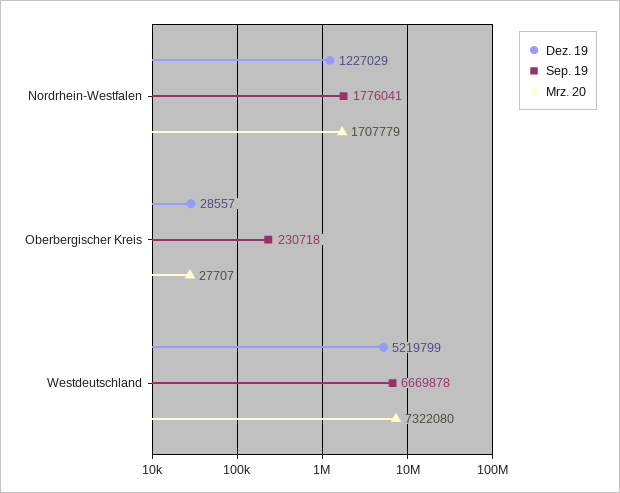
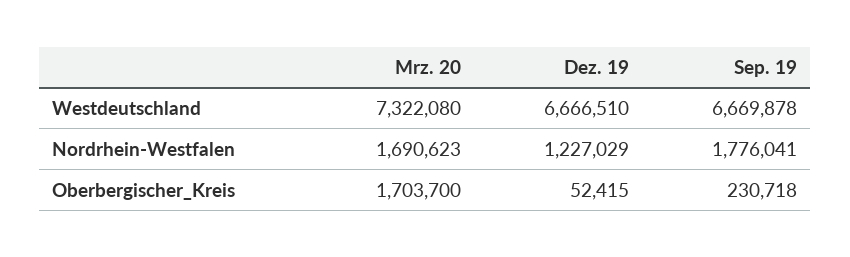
  {
    "Dez. 19": {
      "Nordrhein-Westfalen": 1227029,
-     "Oberbergischer Kreis": 28557,
+     "Oberbergischer Kreis": 52415,
-     "Westdeutschland": 5219799
+     "Westdeutschland": 6666510
    },
    "Sep. 19": {
      "Nordrhein-Westfalen": 1776041,
      "Oberbergischer Kreis": 230718,
      "Westdeutschland": 6669878
    },
    "Mrz. 20": {
-     "Nordrhein-Westfalen": 1707779,
+     "Nordrhein-Westfalen": 1690623,
-     "Oberbergischer Kreis": 27707,
+     "Oberbergischer Kreis": 1703700,
      "Westdeutschland": 7322080
    }
  }

